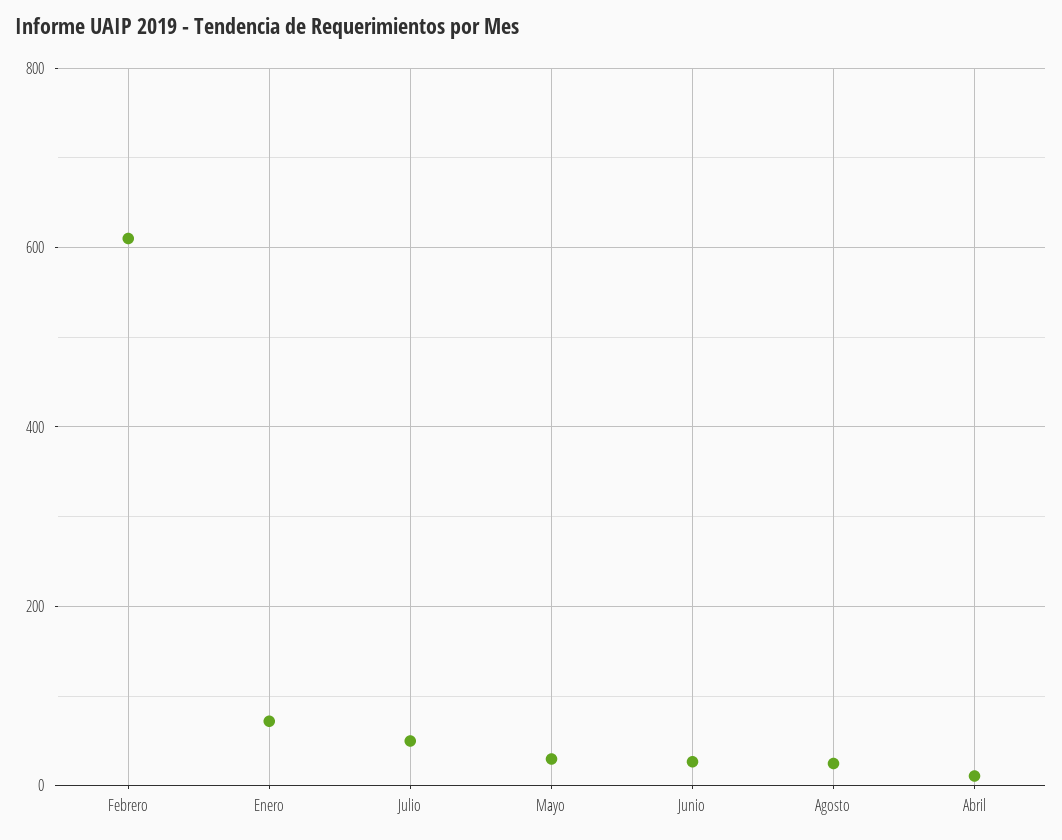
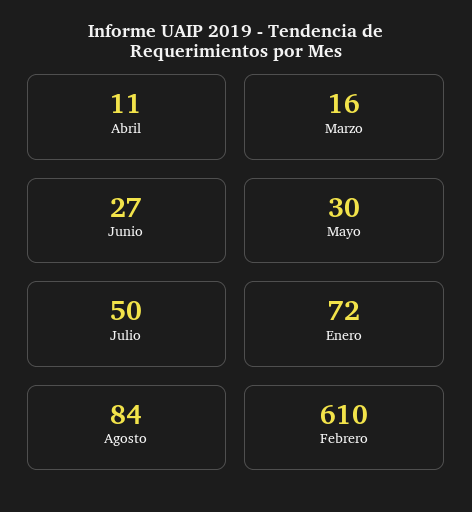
  {
    "Febrero": 610,
    "Enero": 72,
    "Julio": 50,
    "Mayo": 30,
    "Junio": 27,
-   "Agosto": 20,
+   "Agosto": 84,
-   "Abril": 11
+   "Abril": 11,
+   "Marzo": 16
  }

